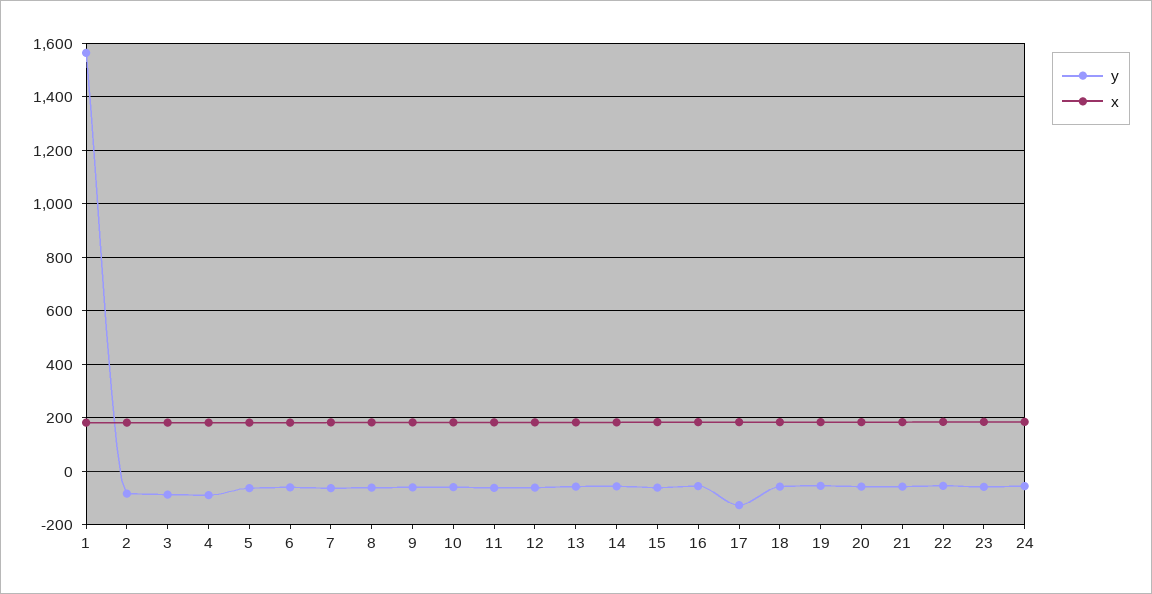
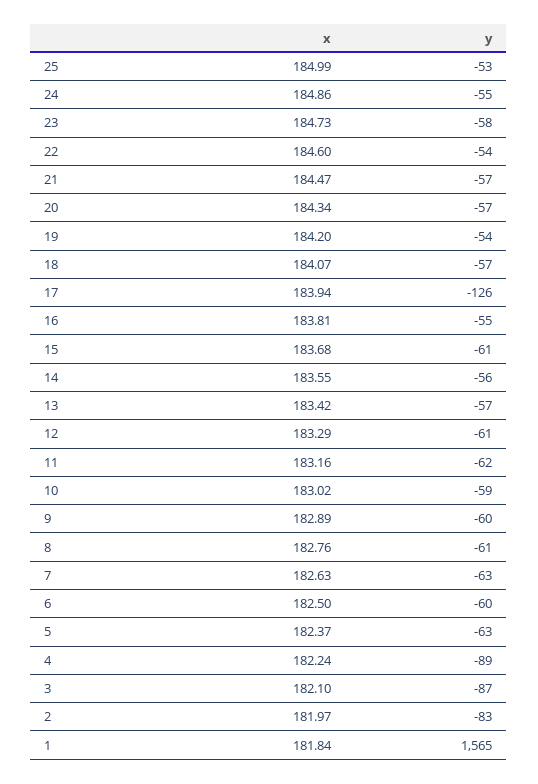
  {
    "y": {
      "1": 1565,
      "2": -83,
      "3": -87,
      "4": -89,
      "5": -63,
      "6": -60,
      "7": -63,
      "8": -61,
      "9": -60,
      "10": -59,
      "11": -62,
      "12": -61,
      "13": -57,
      "14": -56,
      "15": -61,
      "16": -55,
      "17": -126,
      "18": -57,
      "19": -54,
      "20": -57,
      "21": -57,
      "22": -54,
      "23": -58,
-     "24": -55
+     "24": -55,
+     "25": -53
    },
    "x": {
      "1": 181.84,
      "2": 181.97,
      "3": 182.1,
      "4": 182.24,
      "5": 182.37,
      "6": 182.5,
      "7": 182.63,
      "8": 182.76,
      "9": 182.89,
      "10": 183.02,
      "11": 183.16,
      "12": 183.29,
      "13": 183.42,
      "14": 183.55,
      "15": 183.68,
      "16": 183.81,
      "17": 183.94,
      "18": 184.07,
      "19": 184.2,
      "20": 184.34,
      "21": 184.47,
      "22": 184.6,
      "23": 184.73,
-     "24": 184.86
+     "24": 184.86,
+     "25": 184.99
    }
  }

